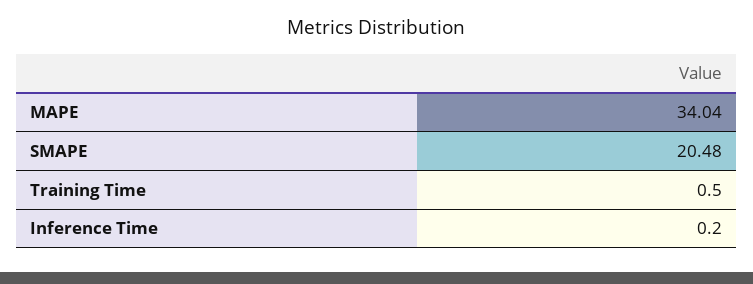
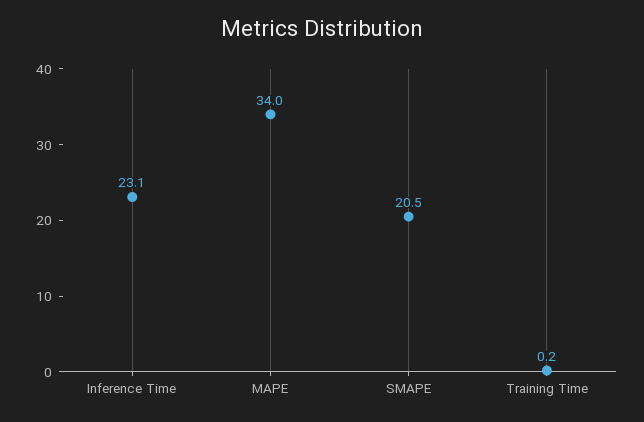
  {
    "MAPE": 34.04,
    "SMAPE": 20.48,
-   "Training Time": 0.5,
+   "Training Time": 0.2,
-   "Inference Time": 0.2
+   "Inference Time": 23.1
  }

